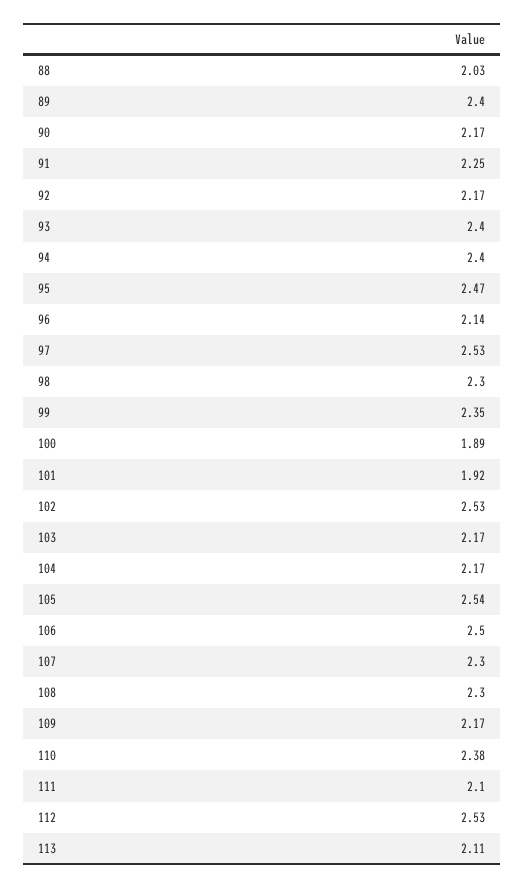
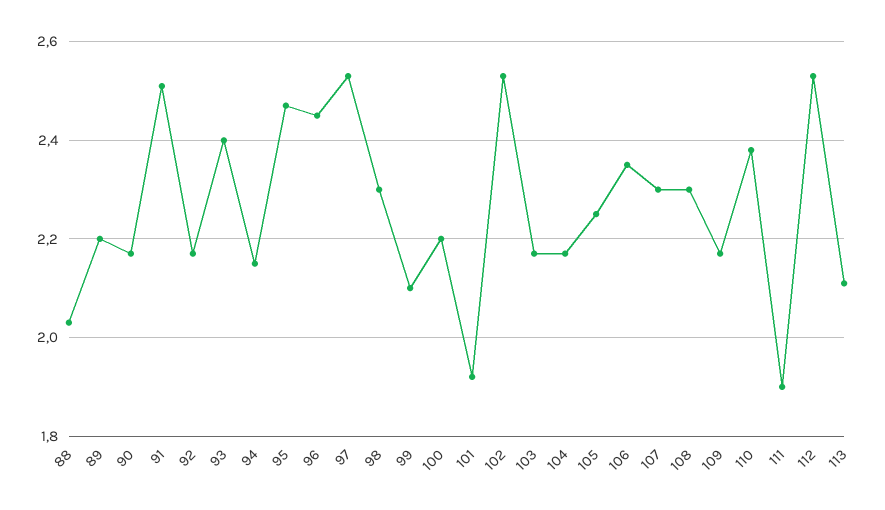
  {
    "88": 2.03,
-   "89": 2.4,
+   "89": 2.2,
    "90": 2.17,
-   "91": 2.25,
+   "91": 2.5,
    "92": 2.17,
    "93": 2.4,
-   "94": 2.4,
+   "94": 2.15,
    "95": 2.47,
-   "96": 2.14,
+   "96": 2.45,
    "97": 2.53,
    "98": 2.3,
-   "99": 2.35,
+   "99": 2.1,
-   "100": 1.89,
+   "100": 2.2,
    "101": 1.92,
    "102": 2.53,
    "103": 2.17,
    "104": 2.17,
-   "105": 2.54,
+   "105": 2.25,
-   "106": 2.5,
+   "106": 2.35,
    "107": 2.3,
    "108": 2.3,
    "109": 2.17,
    "110": 2.38,
-   "111": 2.1,
+   "111": 1.9,
    "112": 2.53,
    "113": 2.11
  }

